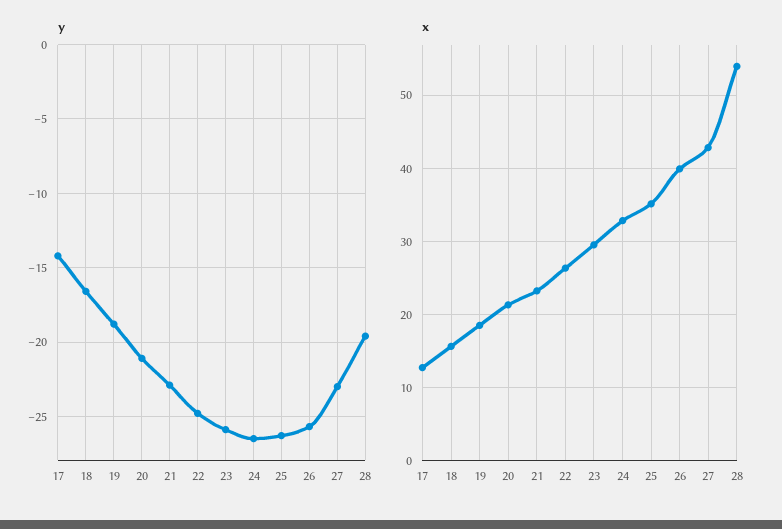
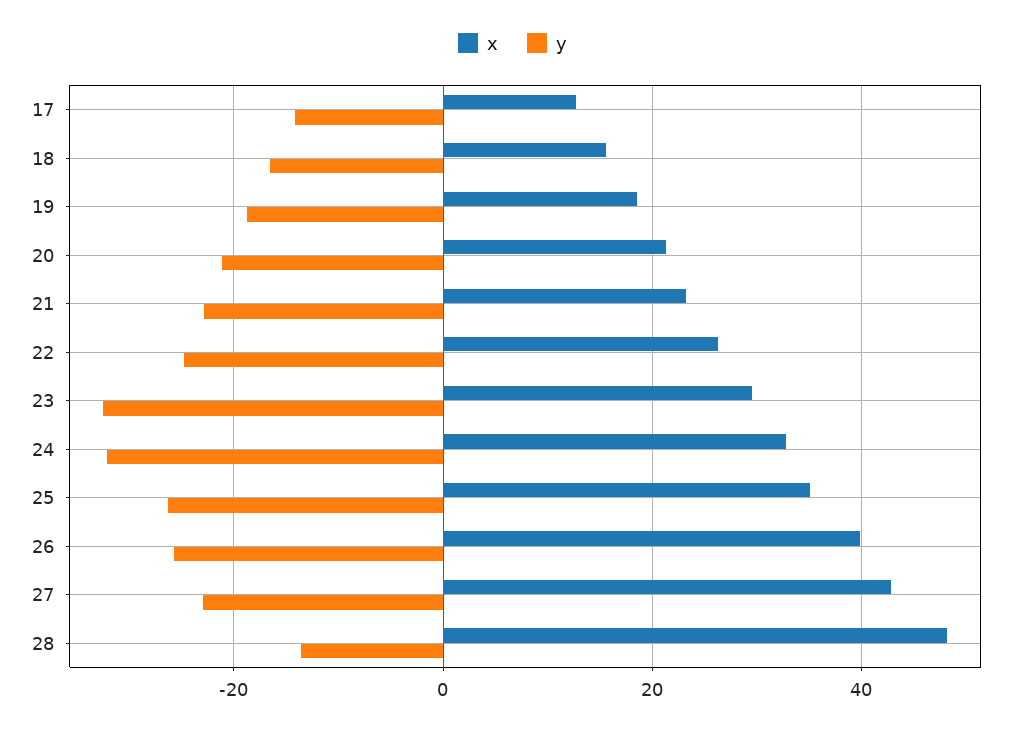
  {
    "y": {
      "17": -14,
      "18": -16.5,
      "19": -19,
      "20": -21,
      "21": -23,
      "22": -25,
-     "23": -26,
+     "23": -32,
-     "24": -26.5,
+     "24": -32,
      "25": -26.5,
      "26": -25.5,
      "27": -23,
-     "28": -19.5
+     "28": -14
    },
    "x": {
      "17": 13,
      "18": 16,
      "19": 19,
      "20": 21,
      "21": 23,
      "22": 26,
      "23": 30,
      "24": 33,
      "25": 35,
      "26": 40,
      "27": 43,
-     "28": 54
+     "28": 48
    }
  }

